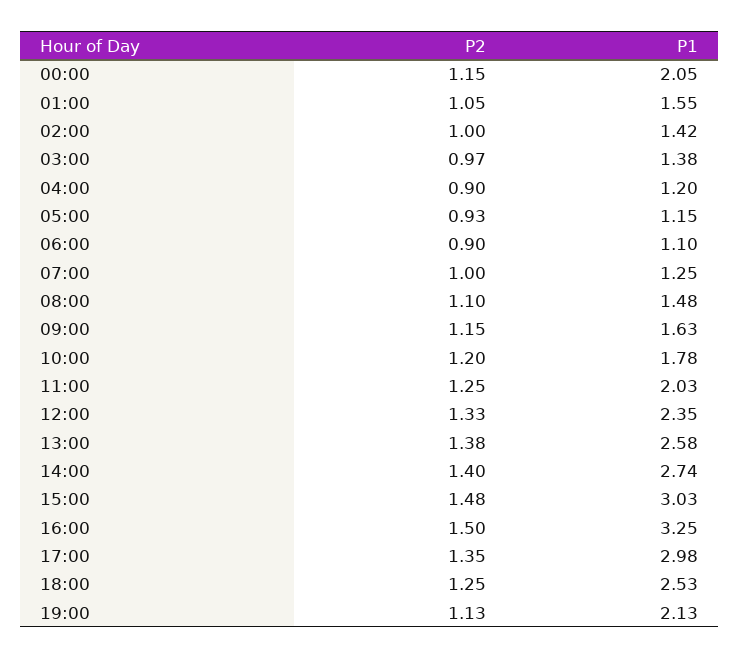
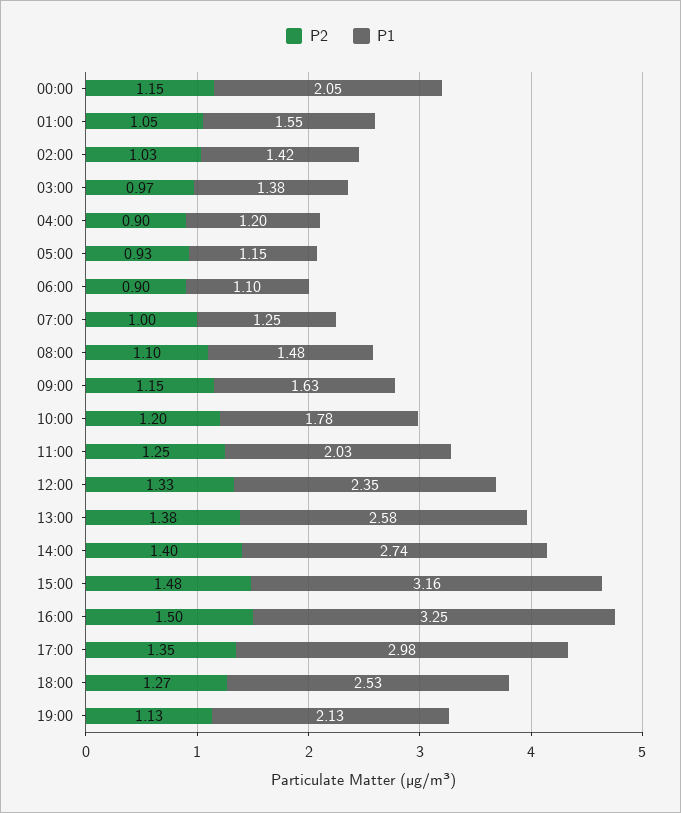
  {
    "P2": {
      "00:00": 1.15,
      "01:00": 1.05,
-     "02:00": 1,
+     "02:00": 1.03,
      "03:00": 0.97,
      "04:00": 0.9,
      "05:00": 0.93,
      "06:00": 0.9,
      "07:00": 1,
      "08:00": 1.1,
      "09:00": 1.15,
      "10:00": 1.2,
      "11:00": 1.25,
      "12:00": 1.33,
      "13:00": 1.38,
      "14:00": 1.4,
      "15:00": 1.48,
      "16:00": 1.5,
      "17:00": 1.35,
-     "18:00": 1.25,
+     "18:00": 1.27,
      "19:00": 1.13
    },
    "P1": {
      "00:00": 2.05,
      "01:00": 1.55,
      "02:00": 1.42,
      "03:00": 1.38,
      "04:00": 1.2,
      "05:00": 1.15,
      "06:00": 1.1,
      "07:00": 1.25,
      "08:00": 1.48,
      "09:00": 1.63,
      "10:00": 1.78,
      "11:00": 2.03,
      "12:00": 2.35,
      "13:00": 2.58,
      "14:00": 2.74,
-     "15:00": 3.03,
+     "15:00": 3.16,
      "16:00": 3.25,
      "17:00": 2.98,
      "18:00": 2.53,
      "19:00": 2.13
    }
  }

